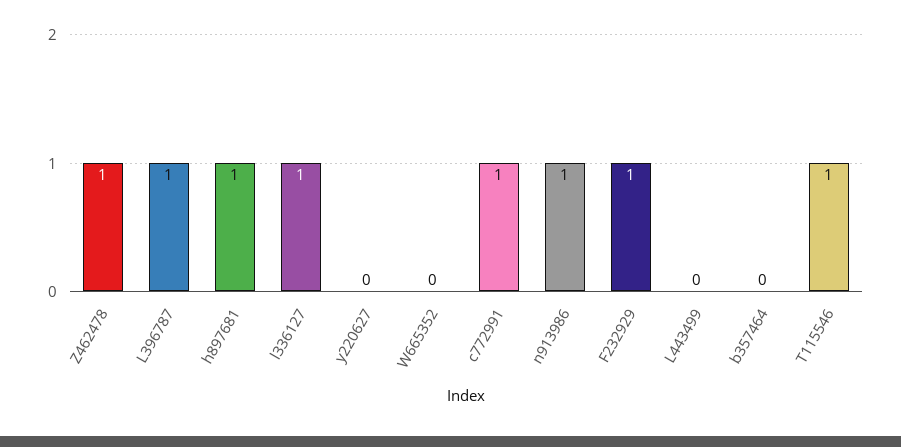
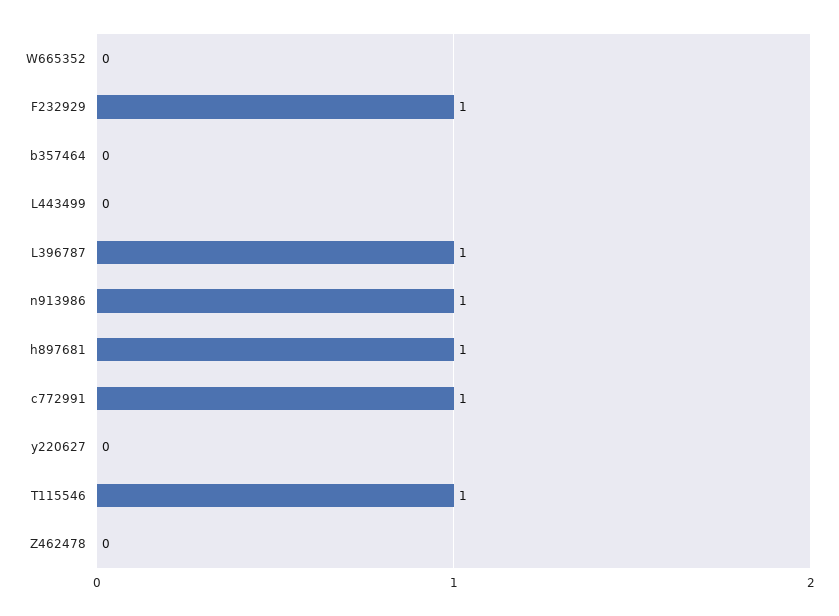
  {
-   "Z462478": 1,
+   "Z462478": 0,
    "L396787": 1,
    "h897681": 1,
-   "l336127": 1,
    "y220627": 0,
    "W665352": 0,
    "c772991": 1,
    "n913986": 1,
    "F232929": 1,
    "L443499": 0,
    "b357464": 0,
    "T115546": 1
  }

